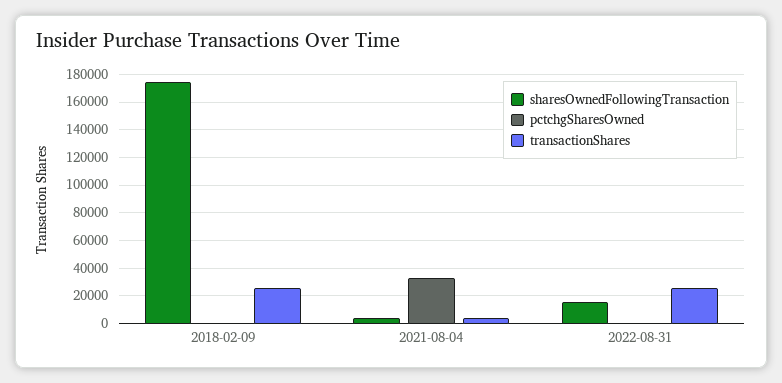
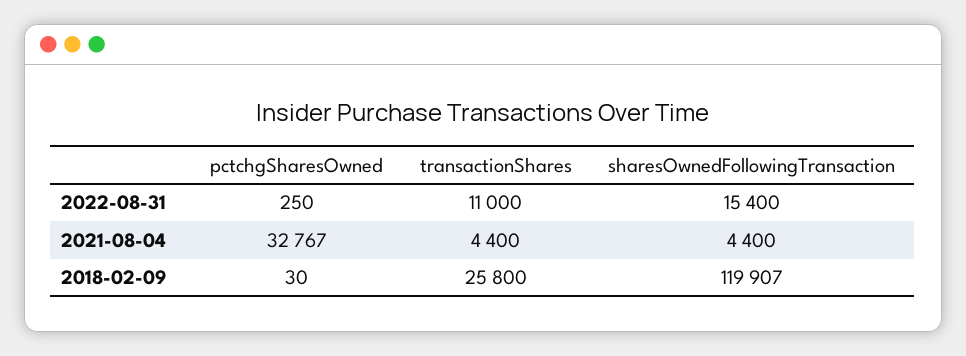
  {
    "sharesOwnedFollowingTransaction": {
-     "2018-02-09": 175000,
+     "2018-02-09": 119907,
      "2021-08-04": 4400,
      "2022-08-31": 15400
    },
    "pctchgSharesOwned": {
      "2018-02-09": 30,
      "2021-08-04": 32767,
      "2022-08-31": 250
    },
    "transactionShares": {
      "2018-02-09": 25800,
      "2021-08-04": 4400,
-     "2022-08-31": 25000
+     "2022-08-31": 11000
    }
  }

